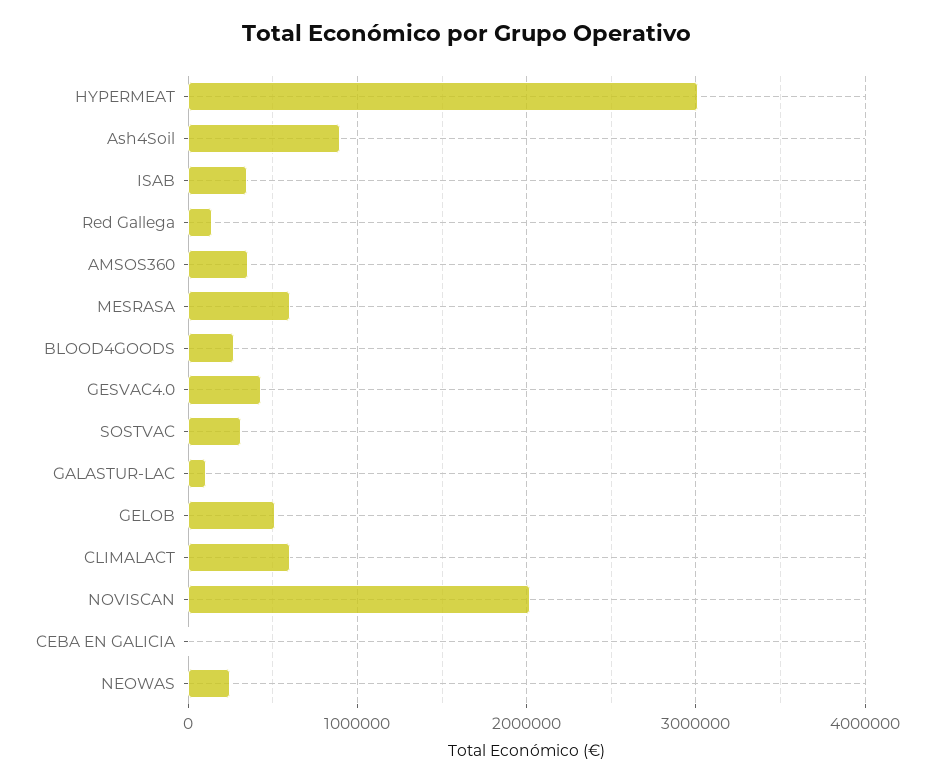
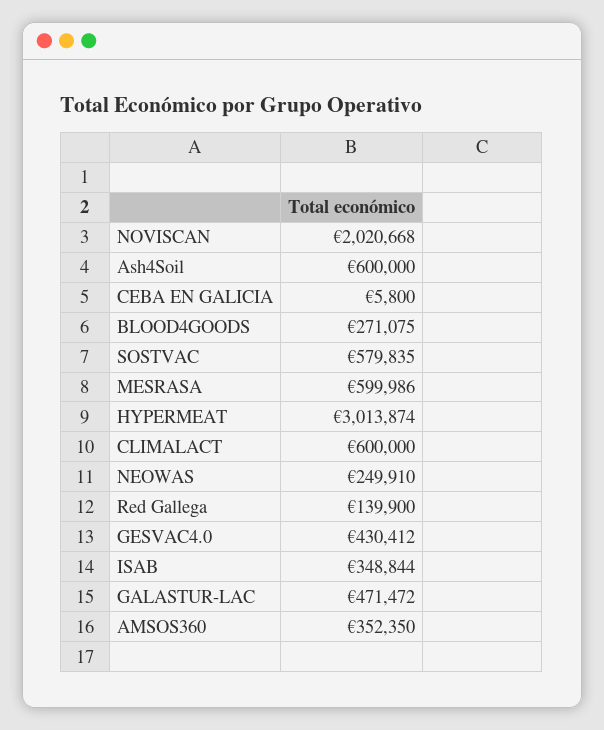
  {
    "HYPERMEAT": 3013874,
-   "Ash4Soil": 900000,
+   "Ash4Soil": 600000,
    "ISAB": 348844,
    "Red Gallega": 139900,
    "AMSOS360": 352350,
    "MESRASA": 599986,
    "BLOOD4GOODS": 271075,
    "GESVAC4.0": 430412,
-   "SOSTVAC": 300000,
+   "SOSTVAC": 579835,
-   "GALASTUR-LAC": 100000,
+   "GALASTUR-LAC": 471472,
-   "GELOB": 500000,
    "CLIMALACT": 600000,
    "NOVISCAN": 2020668,
    "CEBA EN GALICIA": 5800,
    "NEOWAS": 249910
  }

